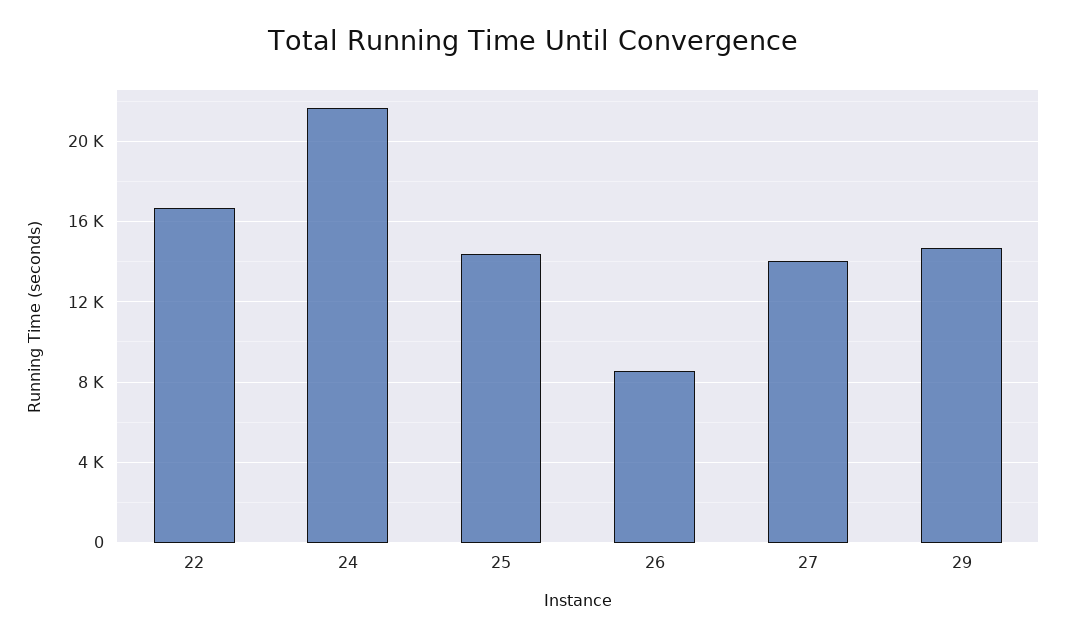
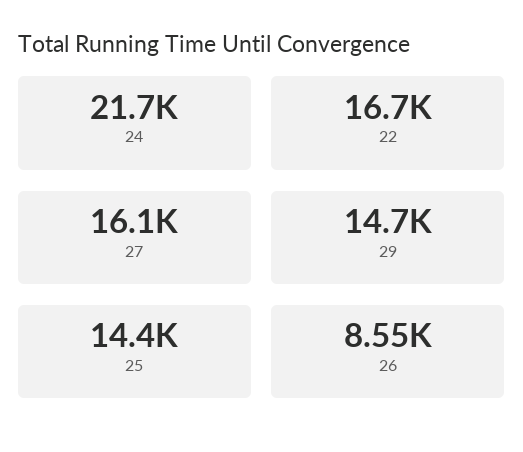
  {
    "22": 16700,
    "24": 21700,
    "25": 14400,
    "26": 8550,
-   "27": 14000,
+   "27": 16100,
    "29": 14700
  }

